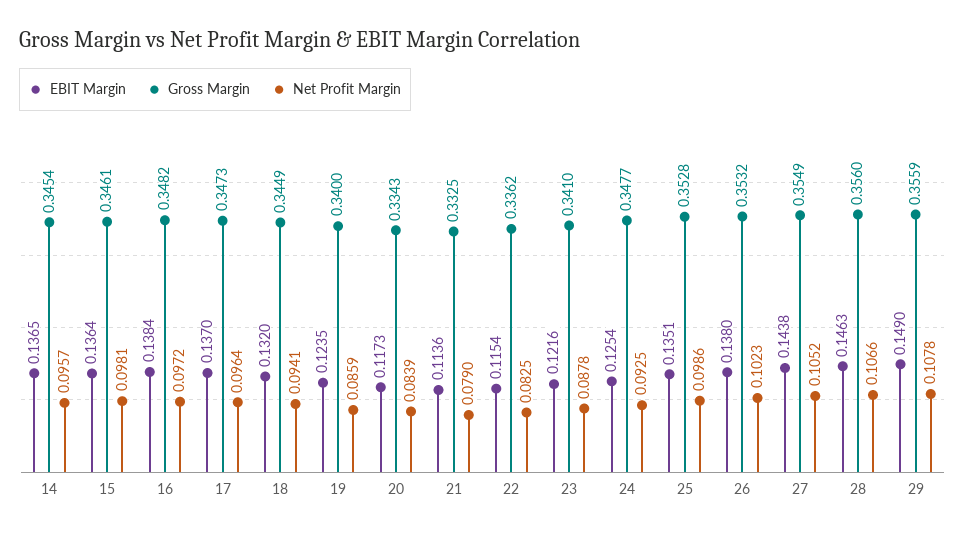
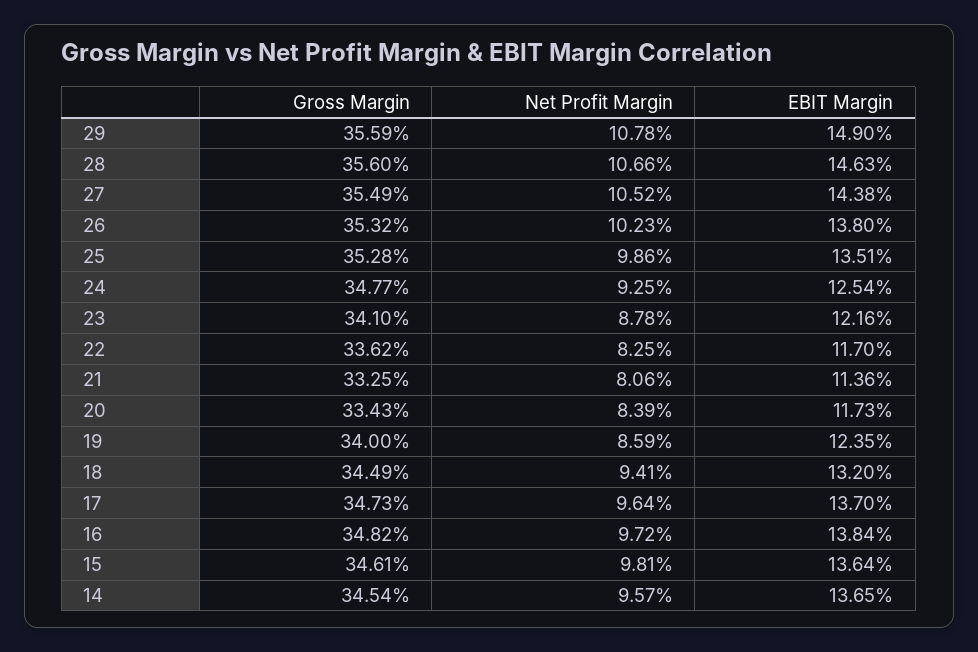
  {
    "EBIT Margin": {
      "14": 0.1365,
      "15": 0.1364,
      "16": 0.1384,
      "17": 0.137,
      "18": 0.132,
      "19": 0.1235,
      "20": 0.1173,
      "21": 0.1136,
-     "22": 0.1154,
+     "22": 0.117,
      "23": 0.1216,
      "24": 0.1254,
      "25": 0.1351,
      "26": 0.138,
      "27": 0.1438,
      "28": 0.1463,
      "29": 0.149
    },
    "Gross Margin": {
      "14": 0.3454,
      "15": 0.3461,
      "16": 0.3482,
      "17": 0.3473,
      "18": 0.3449,
      "19": 0.34,
      "20": 0.3343,
      "21": 0.3325,
      "22": 0.3362,
      "23": 0.341,
      "24": 0.3477,
      "25": 0.3528,
      "26": 0.3532,
      "27": 0.3549,
      "28": 0.356,
      "29": 0.3559
    },
    "Net Profit Margin": {
      "14": 0.0957,
      "15": 0.0981,
      "16": 0.0972,
      "17": 0.0964,
      "18": 0.0941,
      "19": 0.0859,
      "20": 0.0839,
-     "21": 0.079,
+     "21": 0.0806,
      "22": 0.0825,
      "23": 0.0878,
      "24": 0.0925,
      "25": 0.0986,
      "26": 0.1023,
      "27": 0.1052,
      "28": 0.1066,
      "29": 0.1078
    }
  }

